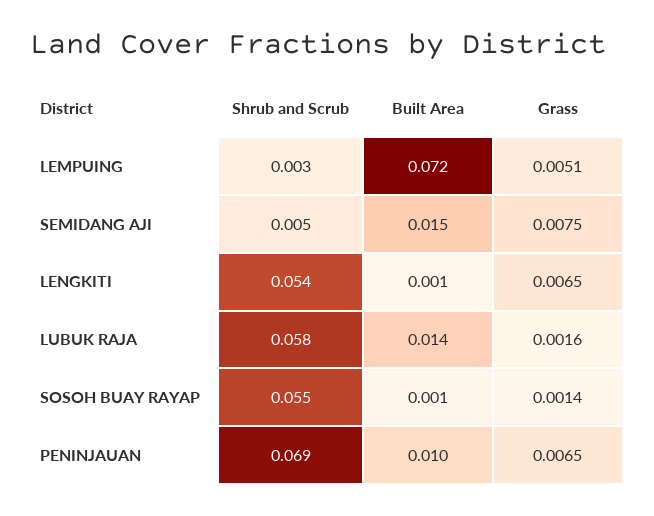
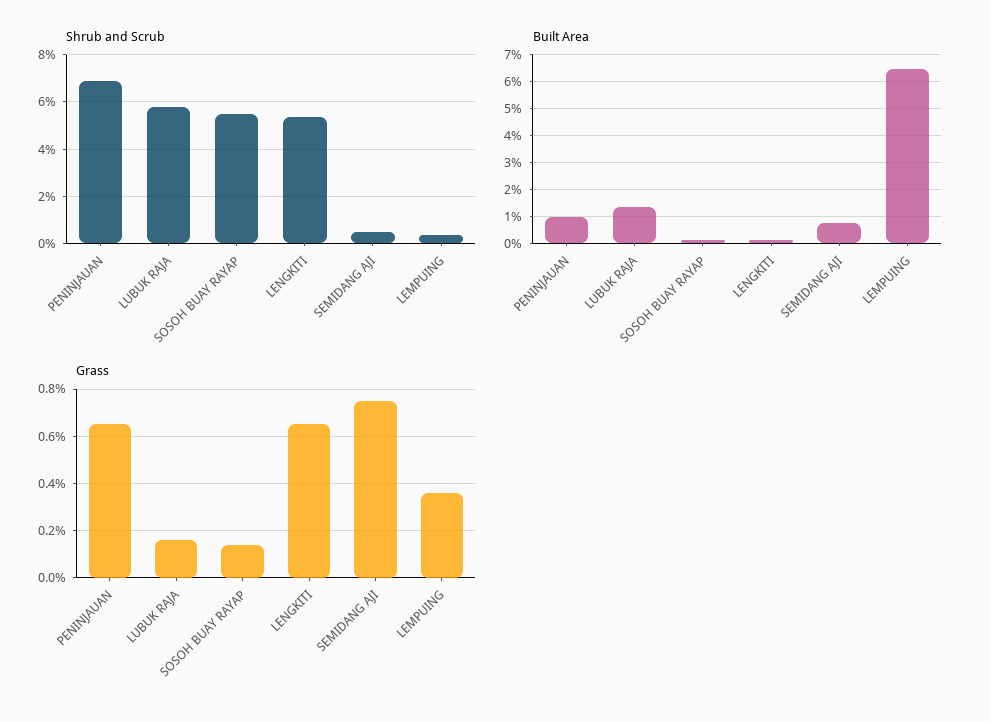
  {
    "Shrub and Scrub": {
      "LEMPUING": 0.003,
      "SEMIDANG AJI": 0.005,
      "LENGKITI": 0.054,
      "LUBUK RAJA": 0.058,
      "SOSOH BUAY RAYAP": 0.055,
      "PENINJAUAN": 0.069
    },
    "Built Area": {
-     "LEMPUING": 0.072,
+     "LEMPUING": 0.065,
-     "SEMIDANG AJI": 0.015,
+     "SEMIDANG AJI": 0.0075,
      "LENGKITI": 0.001,
      "LUBUK RAJA": 0.014,
      "SOSOH BUAY RAYAP": 0.001,
      "PENINJAUAN": 0.01
    },
    "Grass": {
-     "LEMPUING": 0.0051,
+     "LEMPUING": 0.0035,
      "SEMIDANG AJI": 0.0075,
      "LENGKITI": 0.0065,
      "LUBUK RAJA": 0.0016,
      "SOSOH BUAY RAYAP": 0.0014,
      "PENINJAUAN": 0.0065
    }
  }

